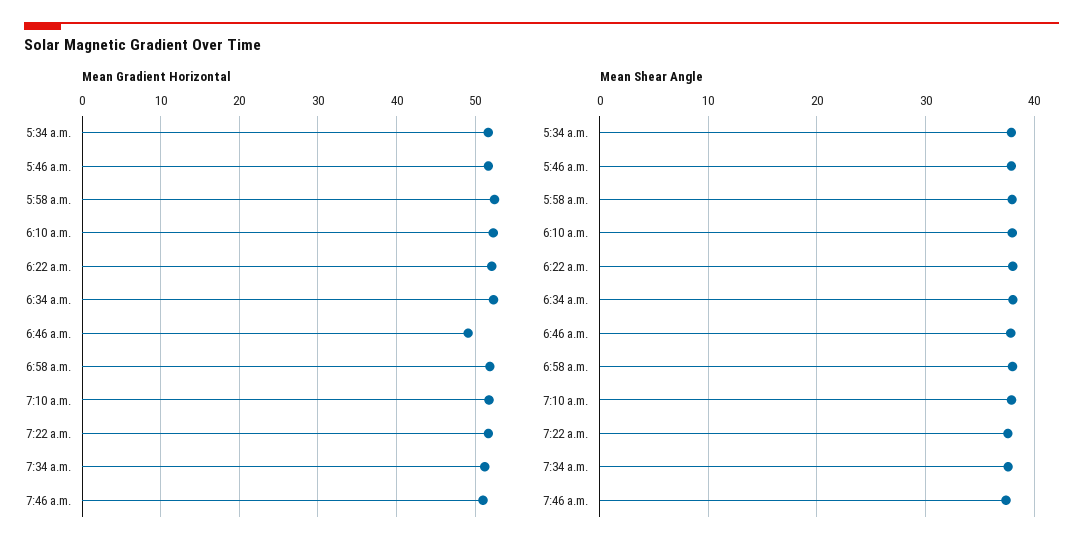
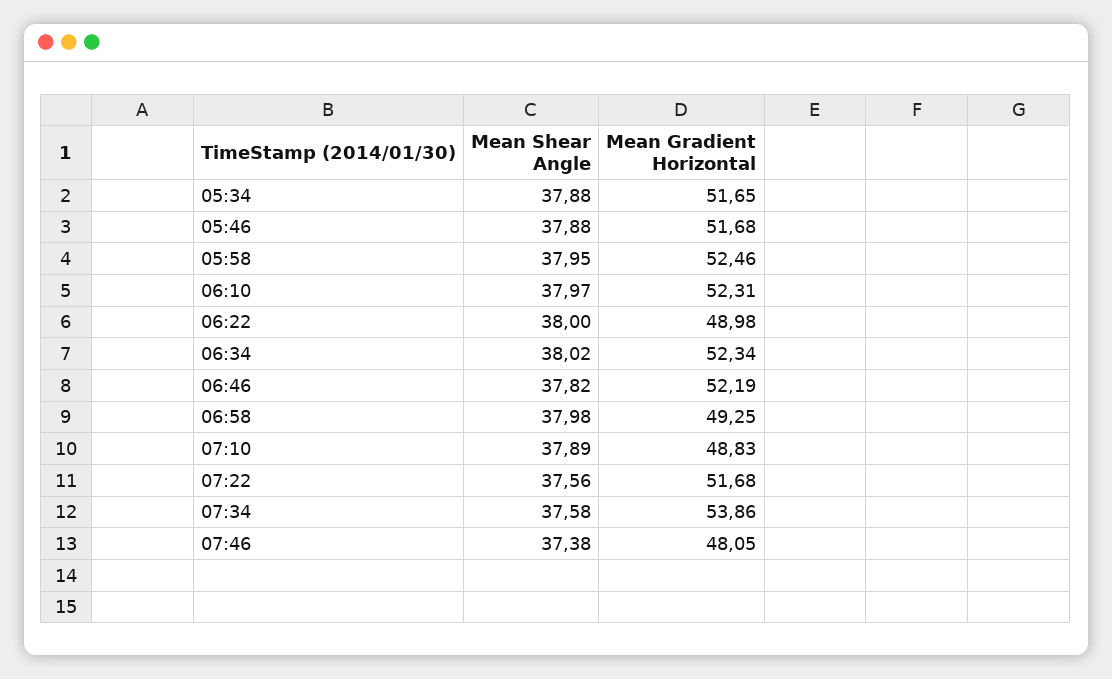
  {
    "Mean Gradient Horizontal": {
      "5:34 a.m.": 51.65,
      "5:46 a.m.": 51.68,
      "5:58 a.m.": 52.46,
      "6:10 a.m.": 52.31,
-     "6:22 a.m.": 52,
+     "6:22 a.m.": 48.98,
      "6:34 a.m.": 52.34,
-     "6:46 a.m.": 49,
+     "6:46 a.m.": 52.19,
-     "6:58 a.m.": 52,
+     "6:58 a.m.": 49.25,
-     "7:10 a.m.": 52,
+     "7:10 a.m.": 48.83,
      "7:22 a.m.": 51.68,
-     "7:34 a.m.": 51,
+     "7:34 a.m.": 53.86,
-     "7:46 a.m.": 51
+     "7:46 a.m.": 48.05
    },
    "Mean Shear Angle": {
      "5:34 a.m.": 37.88,
      "5:46 a.m.": 37.88,
      "5:58 a.m.": 37.95,
      "6:10 a.m.": 37.97,
      "6:22 a.m.": 38,
      "6:34 a.m.": 38.02,
      "6:46 a.m.": 37.82,
      "6:58 a.m.": 37.98,
      "7:10 a.m.": 37.89,
      "7:22 a.m.": 37.56,
      "7:34 a.m.": 37.58,
      "7:46 a.m.": 37.38
    }
  }

